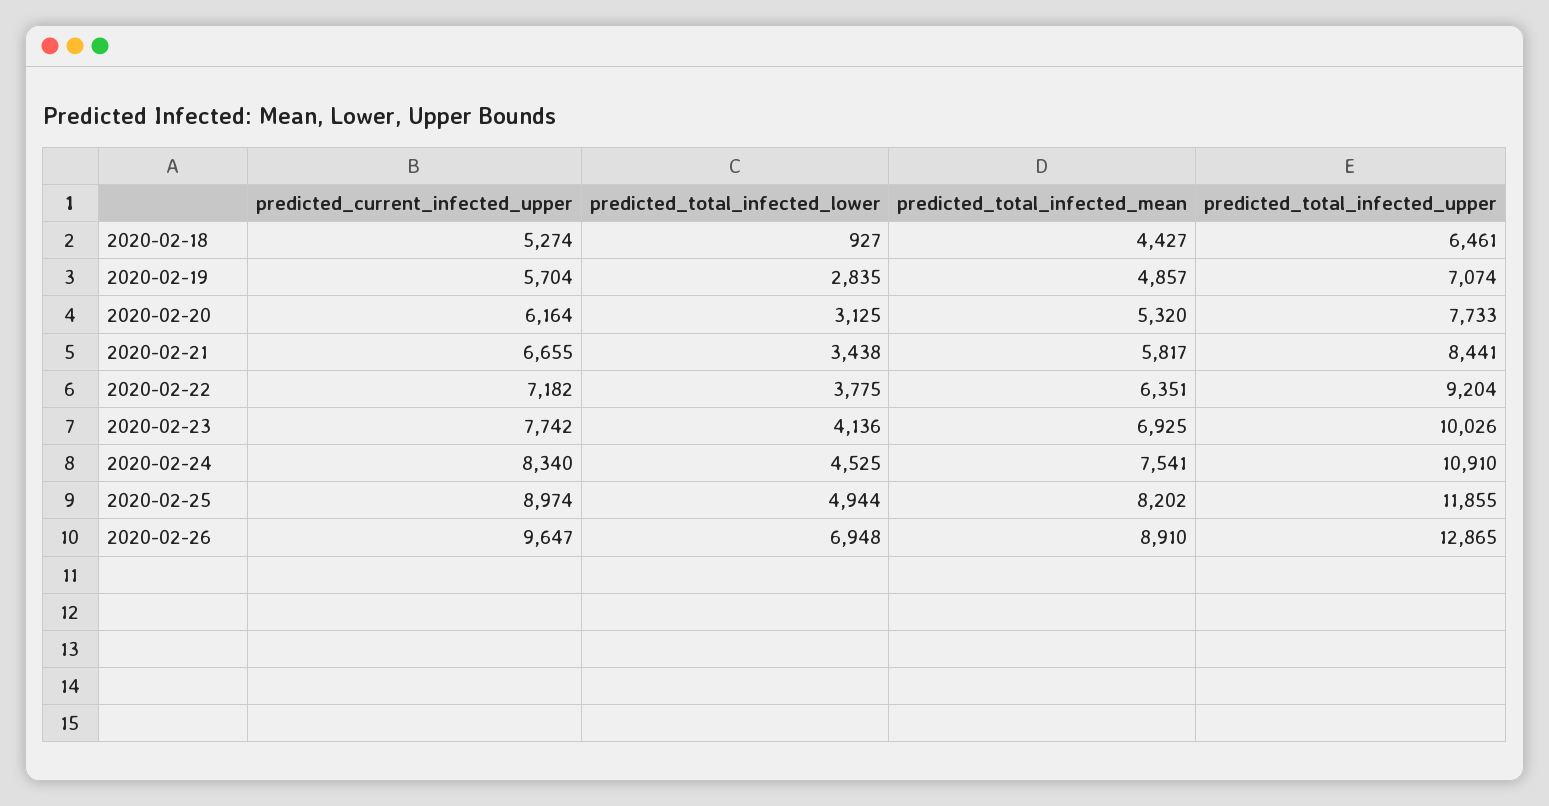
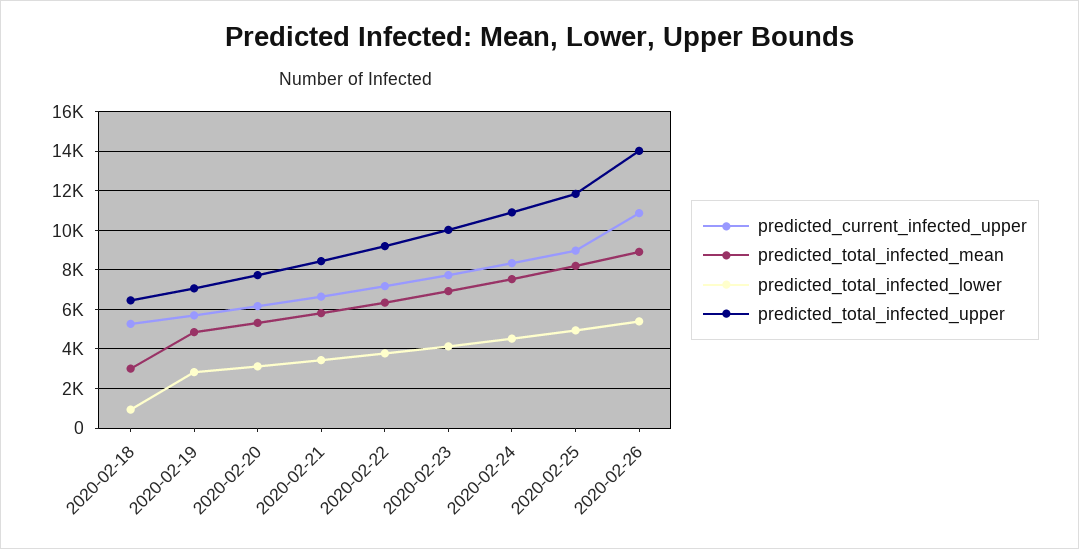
  {
    "predicted_current_infected_upper": {
      "2020-02-18": 5274,
      "2020-02-19": 5704,
      "2020-02-20": 6164,
      "2020-02-21": 6655,
      "2020-02-22": 7182,
      "2020-02-23": 7742,
      "2020-02-24": 8340,
      "2020-02-25": 8974,
-     "2020-02-26": 9647
+     "2020-02-26": 11000
    },
    "predicted_total_infected_lower": {
      "2020-02-18": 927,
      "2020-02-19": 2835,
      "2020-02-20": 3125,
      "2020-02-21": 3438,
      "2020-02-22": 3775,
      "2020-02-23": 4136,
      "2020-02-24": 4525,
      "2020-02-25": 4944,
-     "2020-02-26": 6948
+     "2020-02-26": 5500
    },
    "predicted_total_infected_mean": {
-     "2020-02-18": 4427,
+     "2020-02-18": 3000,
      "2020-02-19": 4857,
      "2020-02-20": 5320,
      "2020-02-21": 5817,
      "2020-02-22": 6351,
      "2020-02-23": 6925,
      "2020-02-24": 7541,
      "2020-02-25": 8202,
      "2020-02-26": 8910
    },
    "predicted_total_infected_upper": {
      "2020-02-18": 6461,
      "2020-02-19": 7074,
      "2020-02-20": 7733,
      "2020-02-21": 8441,
      "2020-02-22": 9204,
      "2020-02-23": 10026,
      "2020-02-24": 10910,
      "2020-02-25": 11855,
-     "2020-02-26": 12865
+     "2020-02-26": 14000
    }
  }

